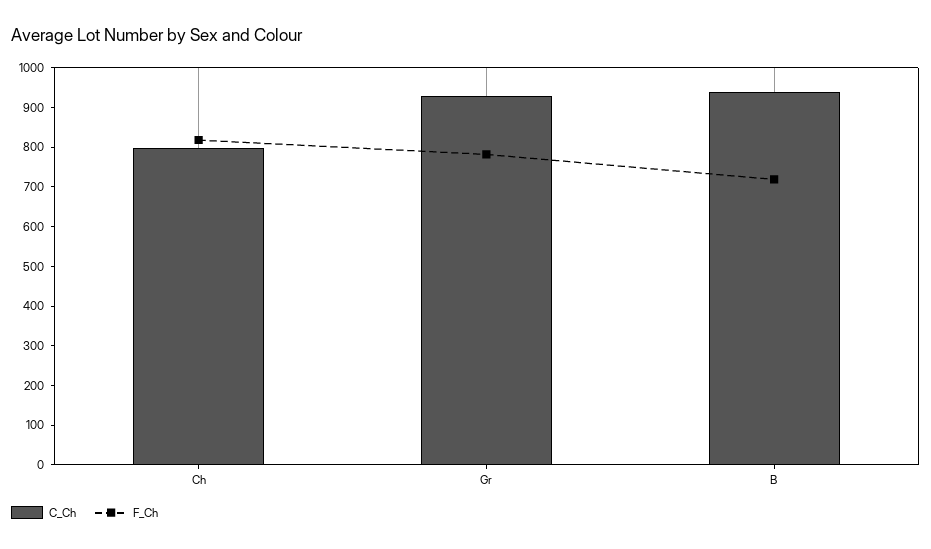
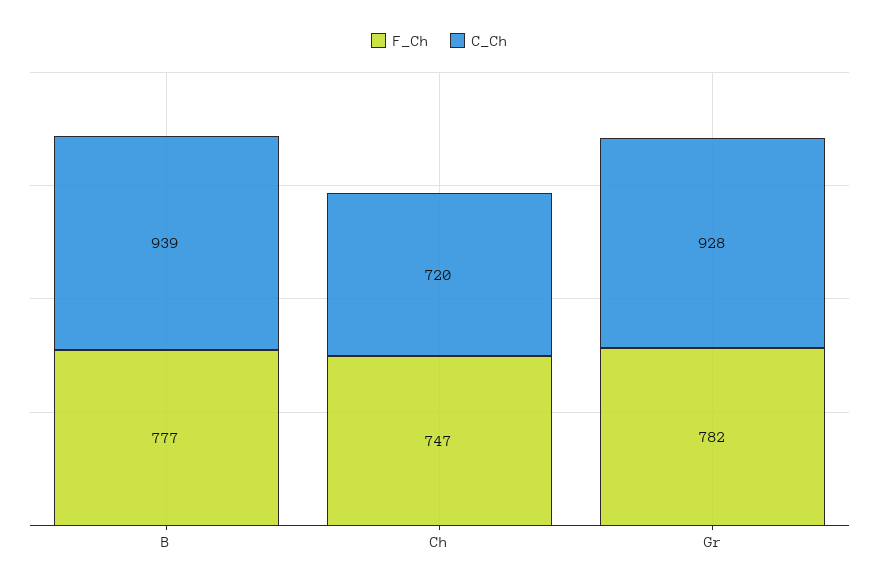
  {
    "C_Ch": {
-     "Ch": 800,
+     "Ch": 720,
      "Gr": 928,
      "B": 939
    },
    "F_Ch": {
-     "Ch": 825,
+     "Ch": 747,
      "Gr": 782,
-     "B": 725
+     "B": 777
    }
  }

